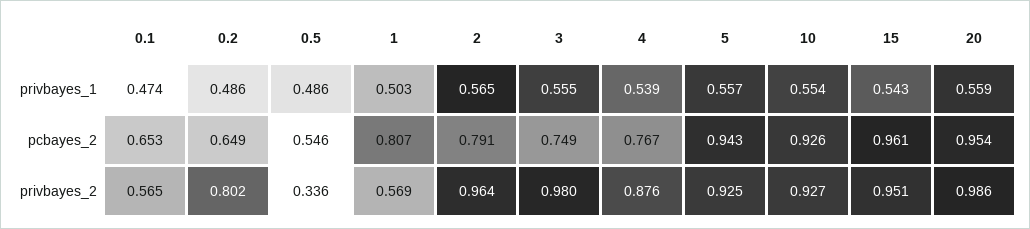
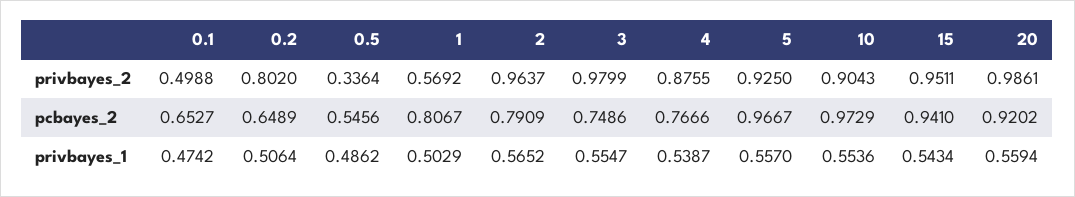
  {
    "0.1": {
      "privbayes_1": 0.4742,
      "pcbayes_2": 0.6527,
-     "privbayes_2": 0.565
+     "privbayes_2": 0.4988
    },
    "0.2": {
-     "privbayes_1": 0.486,
+     "privbayes_1": 0.5064,
      "pcbayes_2": 0.6489,
      "privbayes_2": 0.802
    },
    "0.5": {
      "privbayes_1": 0.4862,
      "pcbayes_2": 0.5456,
      "privbayes_2": 0.3364
    },
    "1": {
      "privbayes_1": 0.5029,
      "pcbayes_2": 0.8067,
      "privbayes_2": 0.5692
    },
    "2": {
      "privbayes_1": 0.5652,
      "pcbayes_2": 0.7909,
      "privbayes_2": 0.9637
    },
    "3": {
      "privbayes_1": 0.5547,
      "pcbayes_2": 0.7486,
      "privbayes_2": 0.9799
    },
    "4": {
      "privbayes_1": 0.5387,
      "pcbayes_2": 0.7666,
      "privbayes_2": 0.8755
    },
    "5": {
      "privbayes_1": 0.557,
-     "pcbayes_2": 0.943,
+     "pcbayes_2": 0.9667,
      "privbayes_2": 0.925
    },
    "10": {
      "privbayes_1": 0.5536,
-     "pcbayes_2": 0.926,
+     "pcbayes_2": 0.9729,
-     "privbayes_2": 0.927
+     "privbayes_2": 0.9043
    },
    "15": {
      "privbayes_1": 0.5434,
-     "pcbayes_2": 0.961,
+     "pcbayes_2": 0.941,
      "privbayes_2": 0.9511
    },
    "20": {
      "privbayes_1": 0.5594,
-     "pcbayes_2": 0.954,
+     "pcbayes_2": 0.9202,
      "privbayes_2": 0.9861
    }
  }

